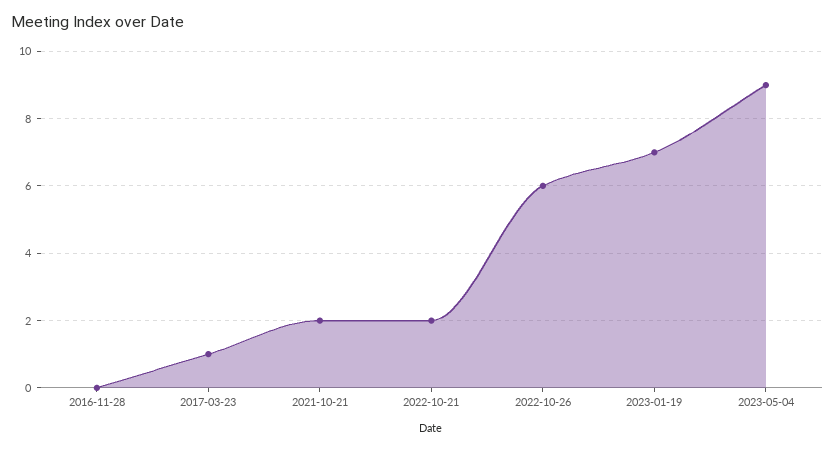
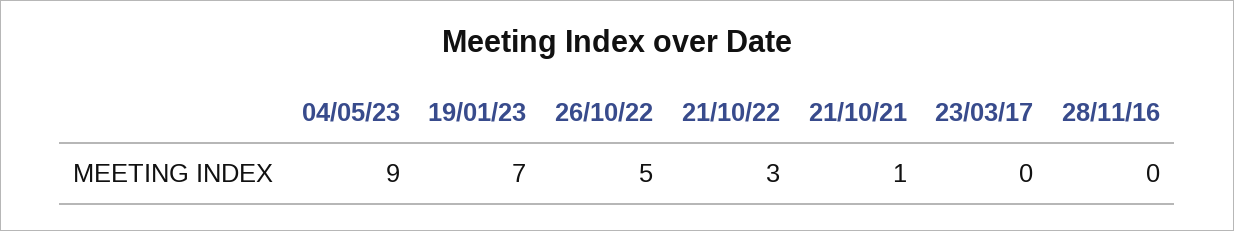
  {
    "2016-11-28": 0,
-   "2017-03-23": 1,
+   "2017-03-23": 0,
-   "2021-10-21": 2,
+   "2021-10-21": 1,
-   "2022-10-21": 2,
+   "2022-10-21": 3,
-   "2022-10-26": 6,
+   "2022-10-26": 5,
    "2023-01-19": 7,
    "2023-05-04": 9
  }

